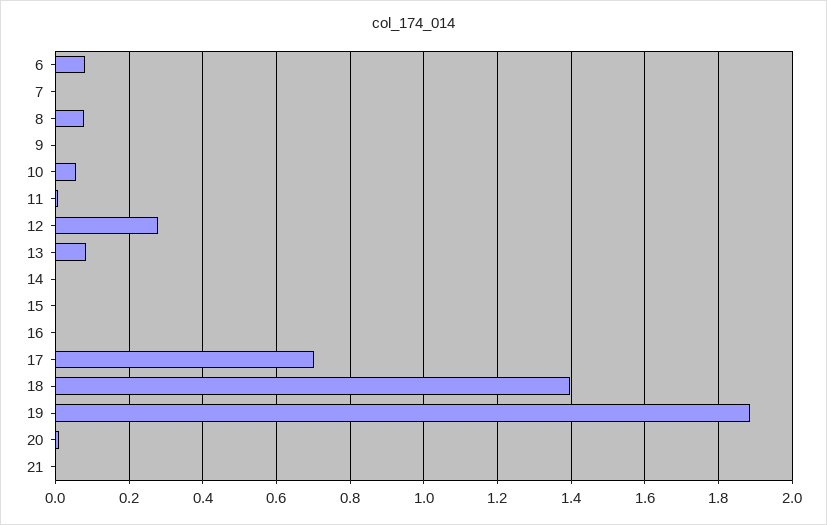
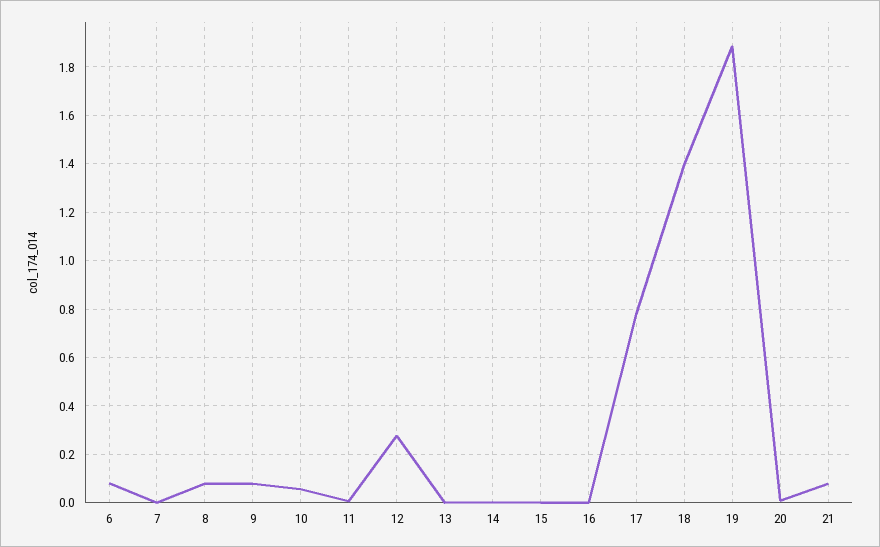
  {
    "6": 0.08,
    "7": 0,
    "8": 0.08,
-   "9": 0,
+   "9": 0.075,
    "10": 0.06,
    "11": 0,
    "12": 0.28,
-   "13": 0.08,
+   "13": 0,
    "14": 0,
    "15": 0,
    "16": 0,
-   "17": 0.7,
+   "17": 0.775,
    "18": 1.4,
    "19": 1.88,
    "20": 0,
-   "21": 0
+   "21": 0.075
  }

